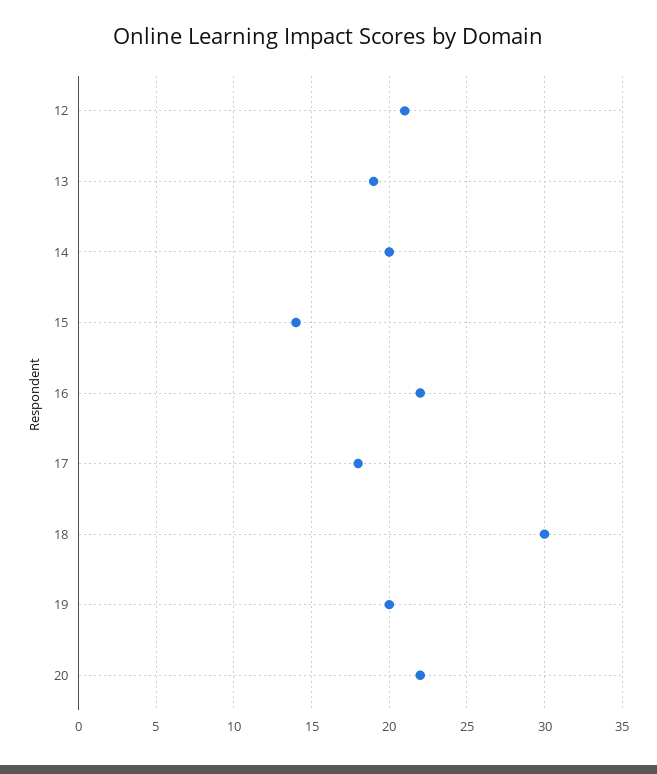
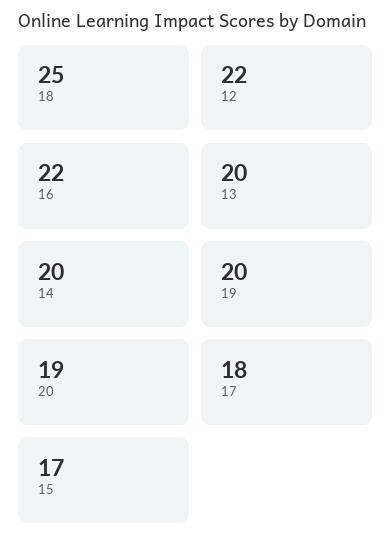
  {
-   "12": 21,
+   "12": 22,
-   "13": 19,
+   "13": 20,
    "14": 20,
-   "15": 14,
+   "15": 17,
    "16": 22,
    "17": 18,
-   "18": 30,
+   "18": 25,
    "19": 20,
-   "20": 22
+   "20": 19
  }

